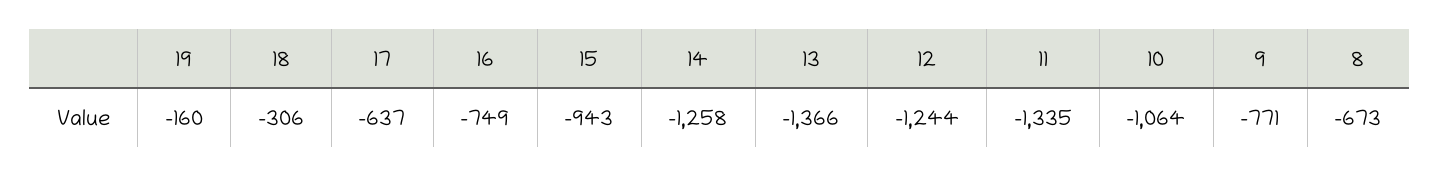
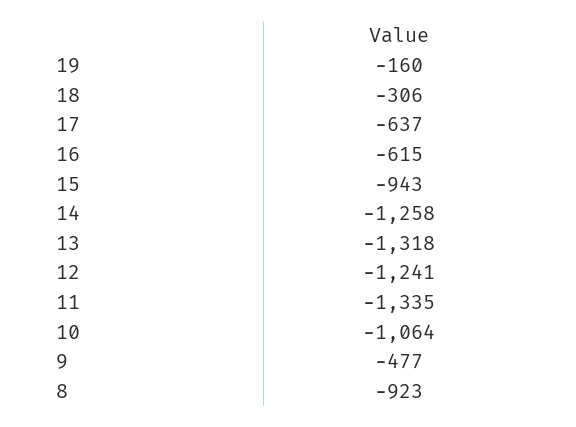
  {
    "19": -160,
    "18": -306,
    "17": -637,
-   "16": -749,
+   "16": -615,
    "15": -943,
    "14": -1258,
-   "13": -1366,
+   "13": -1318,
-   "12": -1244,
+   "12": -1241,
    "11": -1335,
    "10": -1064,
-   "9": -771,
+   "9": -477,
-   "8": -673
+   "8": -923
  }

